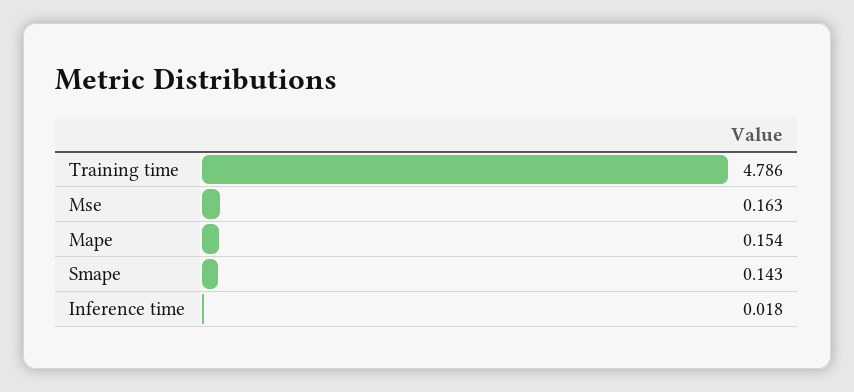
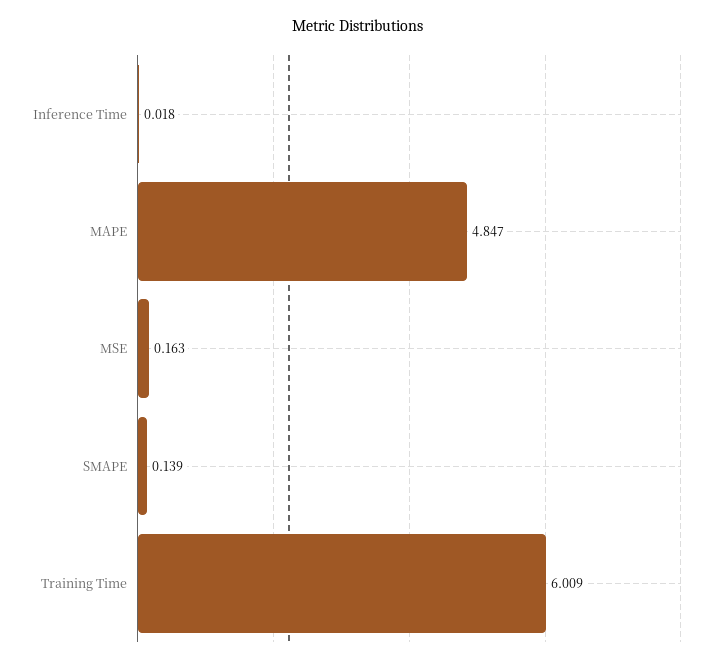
  {
-   "Training time": 4.786,
+   "Training time": 6.009,
    "Mse": 0.163,
-   "Mape": 0.154,
+   "Mape": 4.847,
-   "Smape": 0.143,
+   "Smape": 0.139,
    "Inference time": 0.018
  }

